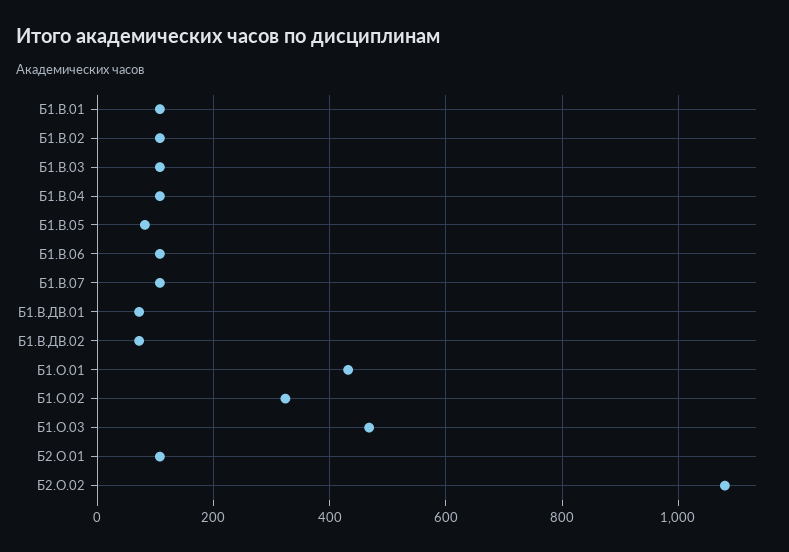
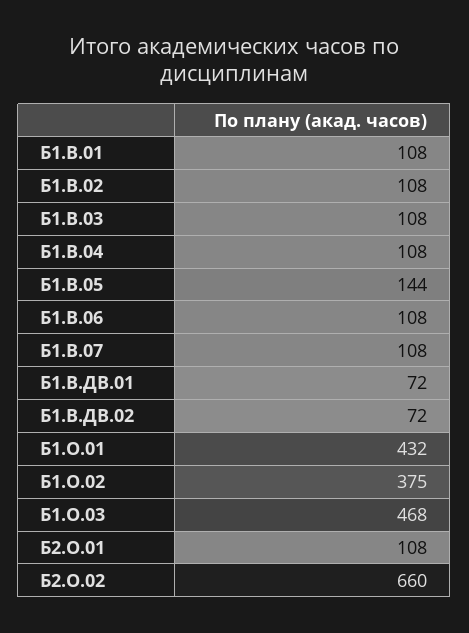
  {
    "Б1.В.01": 108,
    "Б1.В.02": 108,
    "Б1.В.03": 108,
    "Б1.В.04": 108,
-   "Б1.В.05": 80,
+   "Б1.В.05": 144,
    "Б1.В.06": 108,
    "Б1.В.07": 108,
    "Б1.В.ДВ.01": 72,
    "Б1.В.ДВ.02": 72,
    "Б1.О.01": 432,
-   "Б1.О.02": 320,
+   "Б1.О.02": 375,
    "Б1.О.03": 468,
    "Б2.О.01": 108,
-   "Б2.О.02": 1080
+   "Б2.О.02": 660
  }

